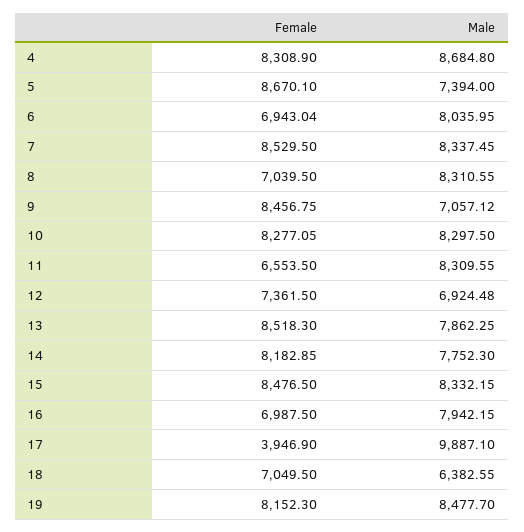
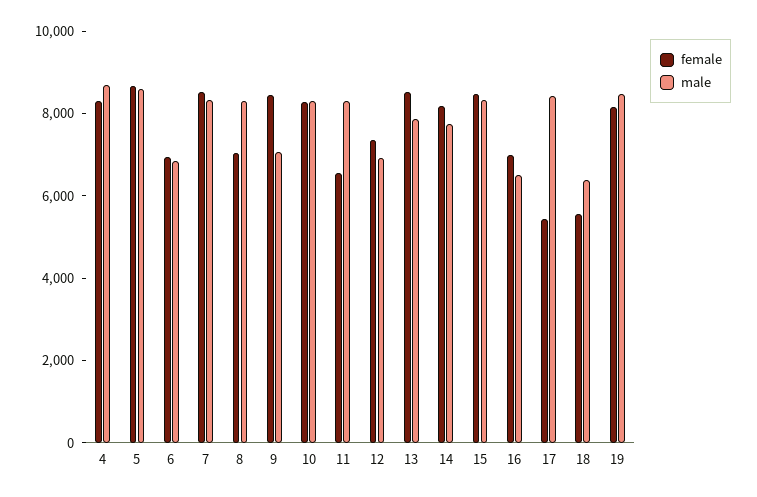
  {
    "Female": {
      "4": 8308.9,
      "5": 8670.1,
      "6": 6943.04,
      "7": 8529.5,
      "8": 7039.5,
      "9": 8456.75,
      "10": 8277.05,
      "11": 6553.5,
      "12": 7361.5,
      "13": 8518.3,
      "14": 8182.85,
      "15": 8476.5,
      "16": 6987.5,
-     "17": 3946.9,
+     "17": 5500,
-     "18": 7049.5,
+     "18": 5500,
      "19": 8152.3
    },
    "Male": {
      "4": 8684.8,
-     "5": 7394,
+     "5": 8500,
-     "6": 8035.95,
+     "6": 7000,
      "7": 8337.45,
      "8": 8310.55,
      "9": 7057.12,
      "10": 8297.5,
      "11": 8309.55,
      "12": 6924.48,
      "13": 7862.25,
      "14": 7752.3,
      "15": 8332.15,
-     "16": 7942.15,
+     "16": 6500,
-     "17": 9887.1,
+     "17": 8500,
      "18": 6382.55,
      "19": 8477.7
    }
  }

